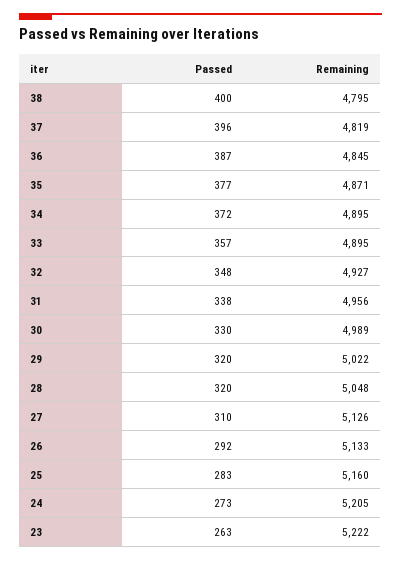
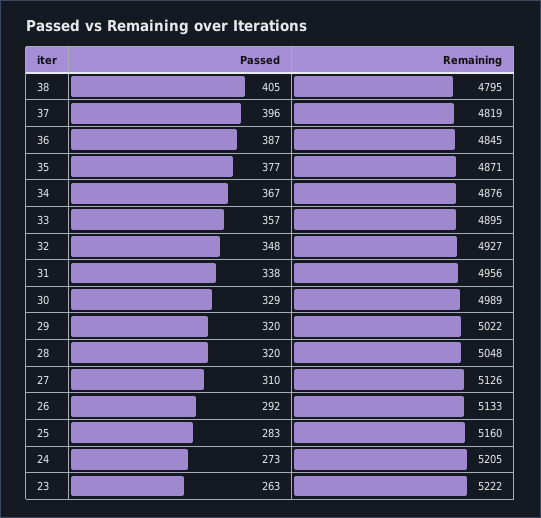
  {
    "Passed": {
-     "38": 400,
+     "38": 405,
      "37": 396,
      "36": 387,
      "35": 377,
-     "34": 372,
+     "34": 367,
      "33": 357,
      "32": 348,
      "31": 338,
-     "30": 330,
+     "30": 329,
      "29": 320,
      "28": 320,
      "27": 310,
      "26": 292,
      "25": 283,
      "24": 273,
      "23": 263
    },
    "Remaining": {
      "38": 4795,
      "37": 4819,
      "36": 4845,
      "35": 4871,
-     "34": 4895,
+     "34": 4876,
      "33": 4895,
      "32": 4927,
      "31": 4956,
      "30": 4989,
      "29": 5022,
      "28": 5048,
      "27": 5126,
      "26": 5133,
      "25": 5160,
      "24": 5205,
      "23": 5222
    }
  }

